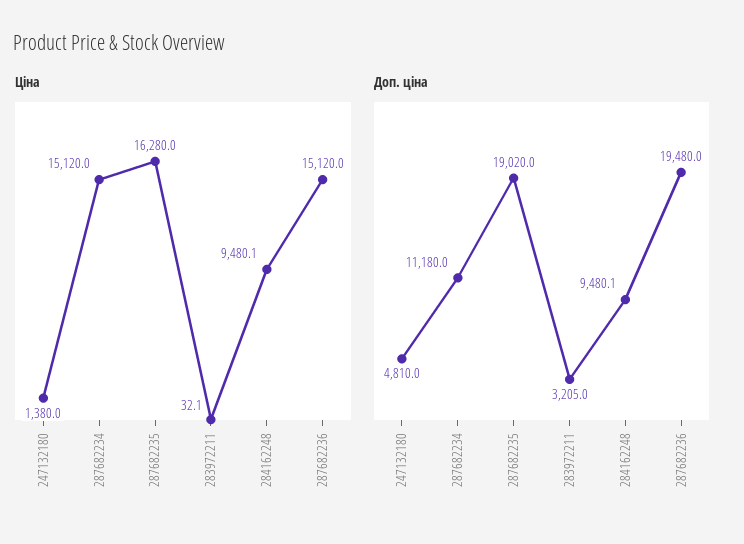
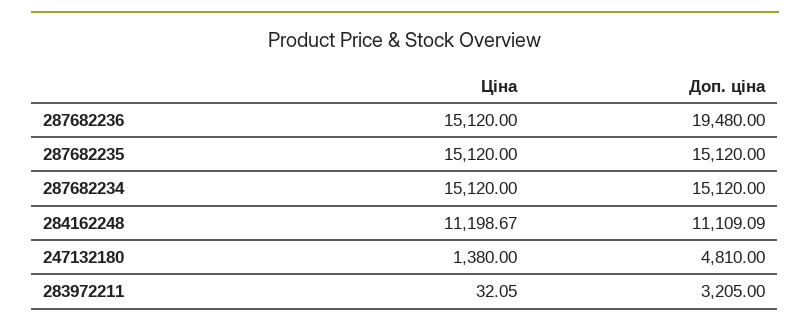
  {
    "Ціна": {
      "247132180": 1380,
      "287682234": 15120,
-     "287682235": 16280,
+     "287682235": 15120,
      "283972211": 32.05,
-     "284162248": 9480.1,
+     "284162248": 11198.67,
      "287682236": 15120
    },
    "Доп. ціна": {
      "247132180": 4810,
-     "287682234": 11180,
+     "287682234": 15120,
-     "287682235": 19020,
+     "287682235": 15120,
      "283972211": 3205,
-     "284162248": 9480.1,
+     "284162248": 11109.09,
      "287682236": 19480
    }
  }

